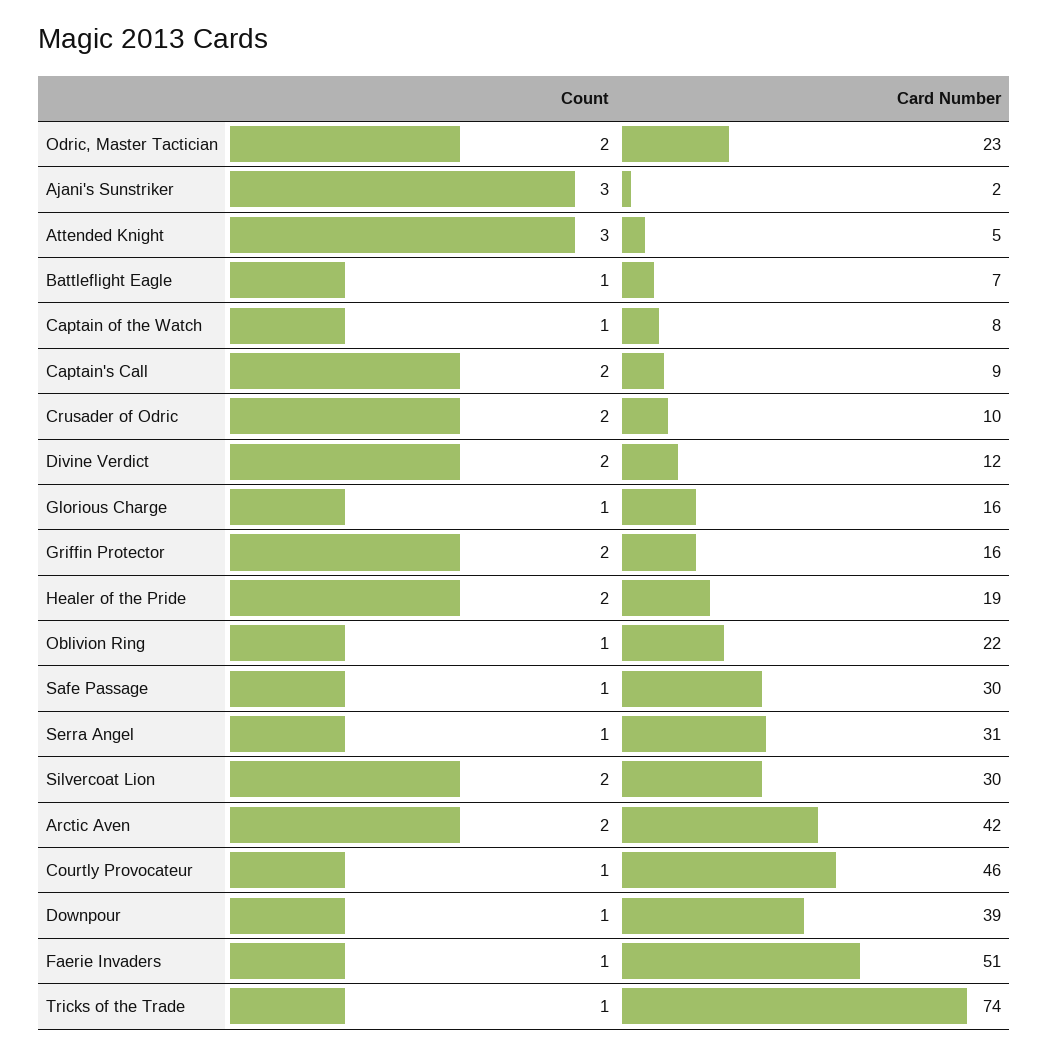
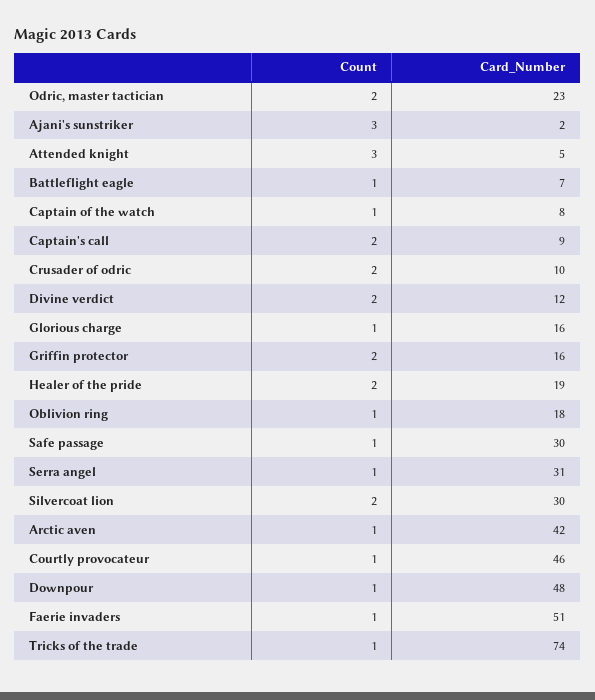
  {
    "Count": {
      "Odric, Master Tactician": 2,
      "Ajani's Sunstriker": 3,
      "Attended Knight": 3,
      "Battleflight Eagle": 1,
      "Captain of the Watch": 1,
      "Captain's Call": 2,
      "Crusader of Odric": 2,
      "Divine Verdict": 2,
      "Glorious Charge": 1,
      "Griffin Protector": 2,
      "Healer of the Pride": 2,
      "Oblivion Ring": 1,
      "Safe Passage": 1,
      "Serra Angel": 1,
      "Silvercoat Lion": 2,
-     "Arctic Aven": 2,
+     "Arctic Aven": 1,
      "Courtly Provocateur": 1,
      "Downpour": 1,
      "Faerie Invaders": 1,
      "Tricks of the Trade": 1
    },
    "Card Number": {
      "Odric, Master Tactician": 23,
      "Ajani's Sunstriker": 2,
      "Attended Knight": 5,
      "Battleflight Eagle": 7,
      "Captain of the Watch": 8,
      "Captain's Call": 9,
      "Crusader of Odric": 10,
      "Divine Verdict": 12,
      "Glorious Charge": 16,
      "Griffin Protector": 16,
      "Healer of the Pride": 19,
-     "Oblivion Ring": 22,
+     "Oblivion Ring": 18,
      "Safe Passage": 30,
      "Serra Angel": 31,
      "Silvercoat Lion": 30,
      "Arctic Aven": 42,
      "Courtly Provocateur": 46,
-     "Downpour": 39,
+     "Downpour": 48,
      "Faerie Invaders": 51,
      "Tricks of the Trade": 74
    }
  }

